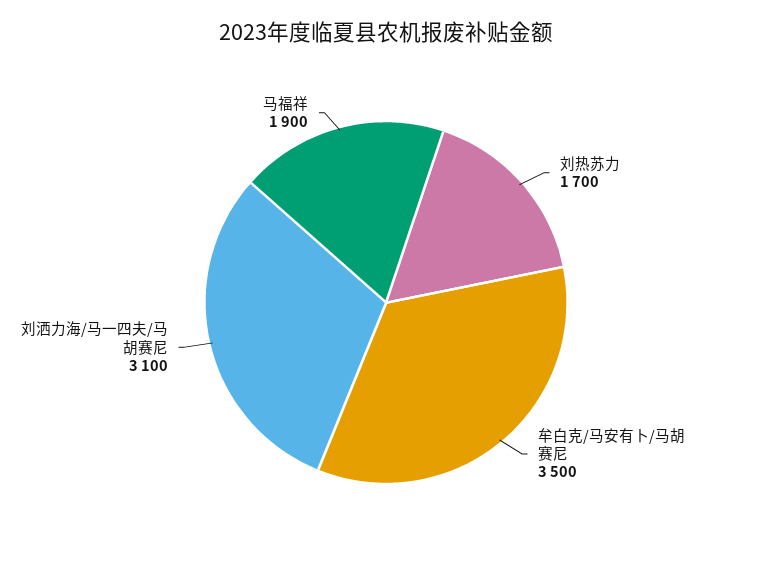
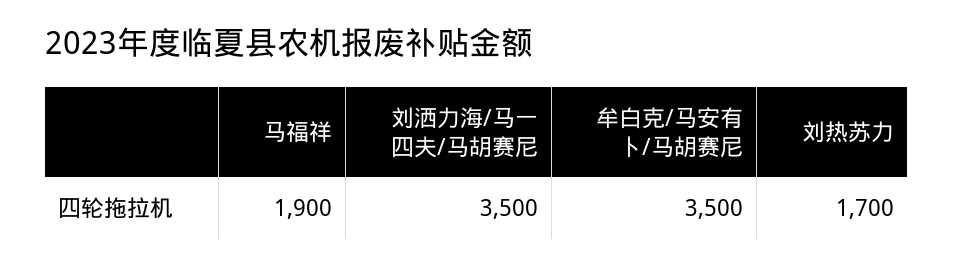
  {
    "刘热苏力": 1700,
    "牟白克/马安有卜/马胡赛尼": 3500,
-   "刘洒力海/马一四夫/马胡赛尼": 3100,
+   "刘洒力海/马一四夫/马胡赛尼": 3500,
    "马福祥": 1900
  }

